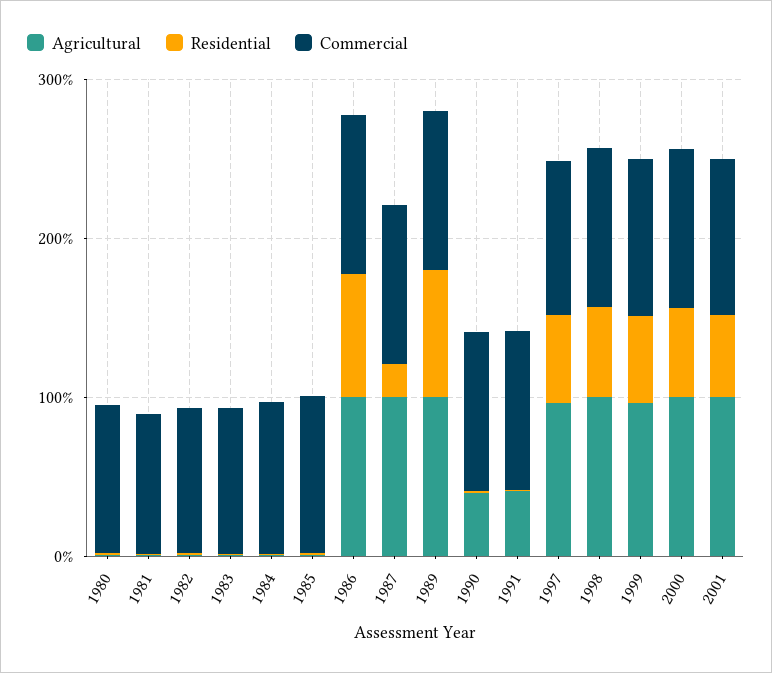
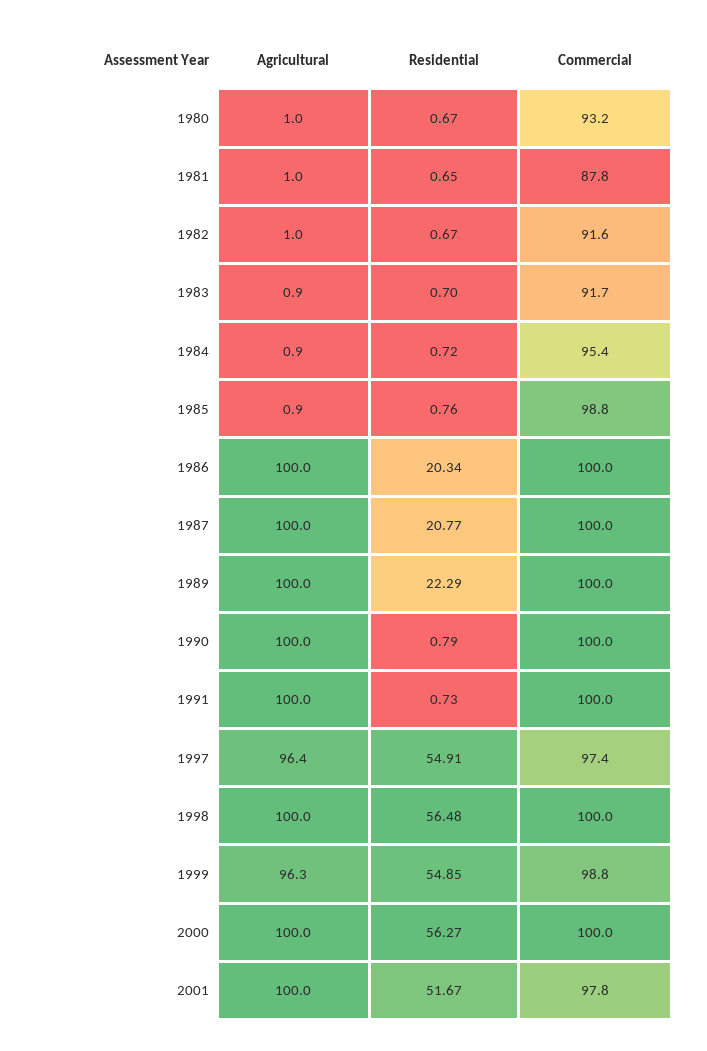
  {
    "Agricultural": {
      "1980": 1,
      "1981": 1,
      "1982": 1,
      "1983": 0.9,
      "1984": 0.9,
      "1985": 0.9,
      "1986": 100,
      "1987": 100,
      "1989": 100,
-     "1990": 40,
+     "1990": 100,
-     "1991": 40,
+     "1991": 100,
      "1997": 96.4,
      "1998": 100,
      "1999": 96.3,
      "2000": 100,
      "2001": 100
    },
    "Residential": {
      "1980": 0.67,
      "1981": 0.65,
      "1982": 0.67,
      "1983": 0.7,
      "1984": 0.72,
      "1985": 0.76,
-     "1986": 80,
+     "1986": 20.34,
      "1987": 20.77,
-     "1989": 80,
+     "1989": 22.29,
      "1990": 0.79,
      "1991": 0.73,
      "1997": 54.91,
      "1998": 56.48,
      "1999": 54.85,
      "2000": 56.27,
      "2001": 51.67
    },
    "Commercial": {
      "1980": 93.2,
      "1981": 87.8,
      "1982": 91.6,
      "1983": 91.7,
      "1984": 95.4,
      "1985": 98.8,
      "1986": 100,
      "1987": 100,
      "1989": 100,
      "1990": 100,
      "1991": 100,
      "1997": 97.4,
      "1998": 100,
      "1999": 98.8,
      "2000": 100,
      "2001": 97.8
    }
  }

